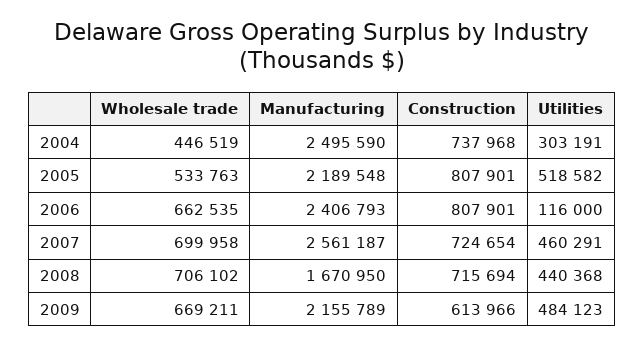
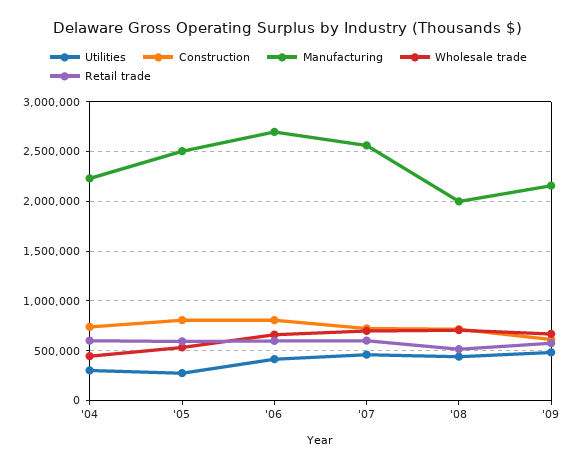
  {
    "Wholesale trade": {
      "2004": 446519,
      "2005": 533763,
      "2006": 662535,
      "2007": 699958,
      "2008": 706102,
      "2009": 669211
    },
    "Manufacturing": {
-     "2004": 2495590,
+     "2004": 2200000,
-     "2005": 2189548,
+     "2005": 2500000,
-     "2006": 2406793,
+     "2006": 2700000,
      "2007": 2561187,
-     "2008": 1670950,
+     "2008": 2000000,
      "2009": 2155789
    },
    "Construction": {
      "2004": 737968,
      "2005": 807901,
      "2006": 807901,
      "2007": 724654,
      "2008": 715694,
      "2009": 613966
    },
    "Utilities": {
      "2004": 303191,
-     "2005": 518582,
+     "2005": 300000,
-     "2006": 116000,
+     "2006": 400000,
      "2007": 460291,
      "2008": 440368,
      "2009": 484123
-   }
+   },
+   "Retail trade": {
+     "2004": 600000,
+     "2005": 600000,
+     "2006": 600000,
+     "2007": 600000,
+     "2008": 500000,
+     "2009": 600000
+   }
  }

